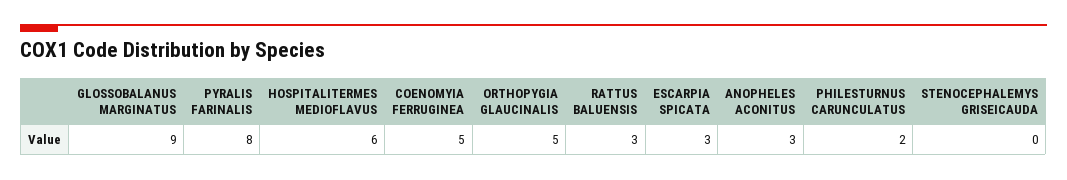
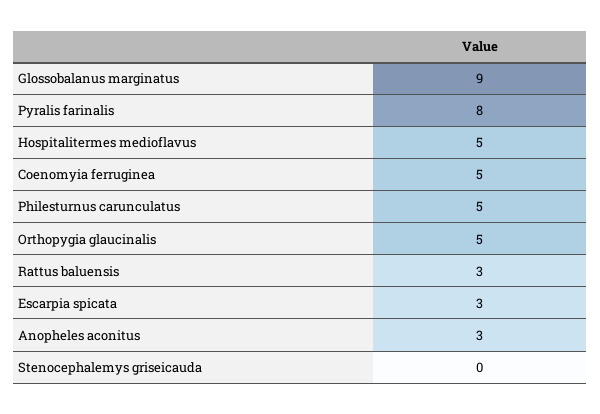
  {
    "GLOSSOBALANUS MARGINATUS": 9,
    "PYRALIS FARINALIS": 8,
-   "HOSPITALITERMES MEDIOFLAVUS": 6,
+   "HOSPITALITERMES MEDIOFLAVUS": 5,
    "COENOMYIA FERRUGINEA": 5,
    "ORTHOPYGIA GLAUCINALIS": 5,
    "RATTUS BALUENSIS": 3,
    "ESCARPIA SPICATA": 3,
    "ANOPHELES ACONITUS": 3,
-   "PHILESTURNUS CARUNCULATUS": 2,
+   "PHILESTURNUS CARUNCULATUS": 5,
    "STENOCEPHALEMYS GRISEICAUDA": 0
  }

